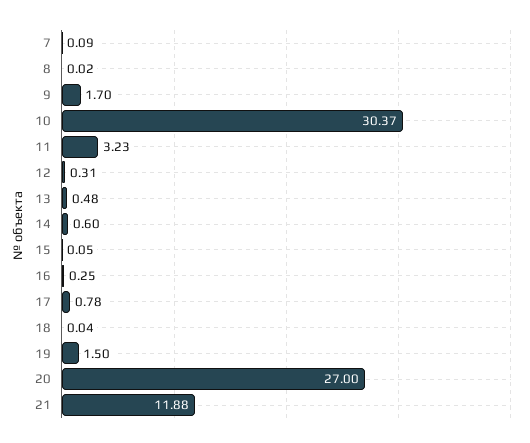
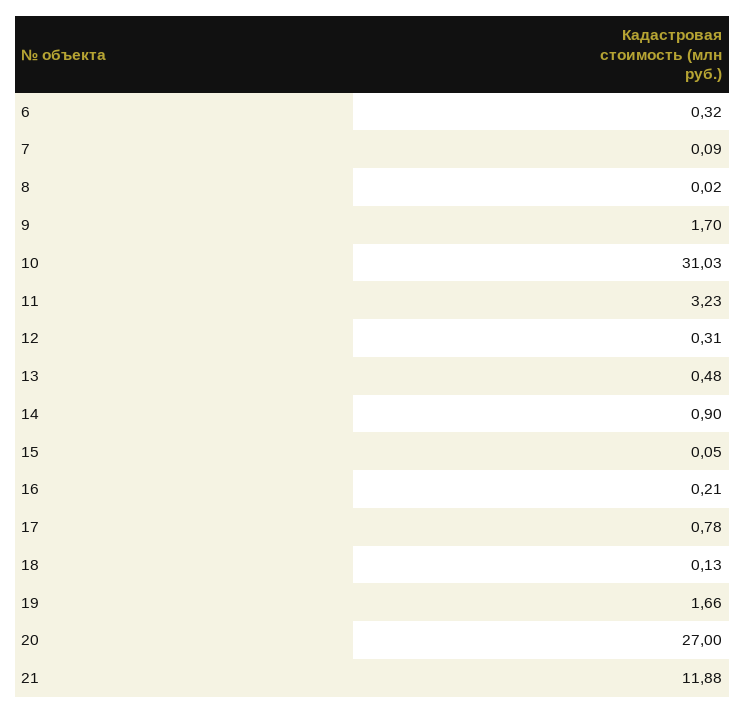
  {
    "7": 0.09,
    "8": 0.02,
    "9": 1.7,
-   "10": 30.37,
+   "10": 31.03,
    "11": 3.23,
    "12": 0.31,
    "13": 0.48,
-   "14": 0.6,
+   "14": 0.9,
    "15": 0.05,
-   "16": 0.25,
+   "16": 0.21,
    "17": 0.78,
-   "18": 0.04,
+   "18": 0.13,
-   "19": 1.5,
+   "19": 1.66,
    "20": 27,
-   "21": 11.88
+   "21": 11.88,
+   "6": 0.32
  }

